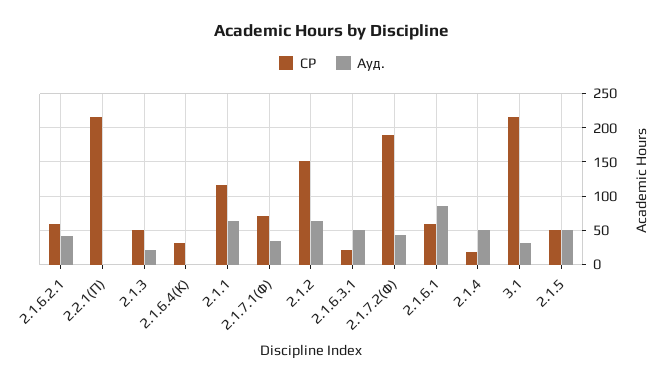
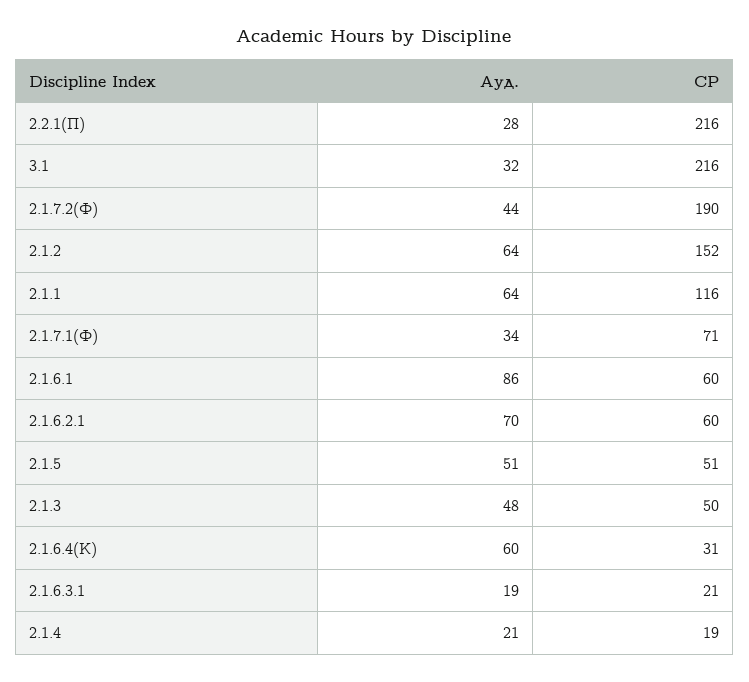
  {
    "СР": {
      "2.1.6.2.1": 60,
      "2.2.1(П)": 216,
      "2.1.3": 50,
      "2.1.6.4(К)": 31,
      "2.1.1": 116,
      "2.1.7.1(Ф)": 71,
      "2.1.2": 152,
      "2.1.6.3.1": 21,
      "2.1.7.2(Ф)": 190,
      "2.1.6.1": 60,
      "2.1.4": 19,
      "3.1": 216,
      "2.1.5": 51
    },
    "Ауд.": {
-     "2.1.6.2.1": 40,
+     "2.1.6.2.1": 70,
-     "2.2.1(П)": 0,
+     "2.2.1(П)": 28,
-     "2.1.3": 20,
+     "2.1.3": 48,
-     "2.1.6.4(К)": 0,
+     "2.1.6.4(К)": 60,
      "2.1.1": 64,
      "2.1.7.1(Ф)": 34,
      "2.1.2": 64,
-     "2.1.6.3.1": 50,
+     "2.1.6.3.1": 19,
      "2.1.7.2(Ф)": 44,
      "2.1.6.1": 86,
-     "2.1.4": 50,
+     "2.1.4": 21,
      "3.1": 32,
      "2.1.5": 51
    }
  }

